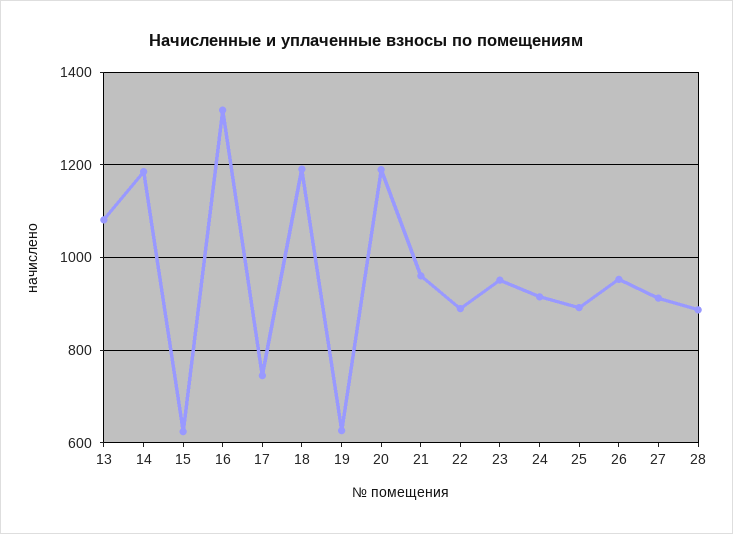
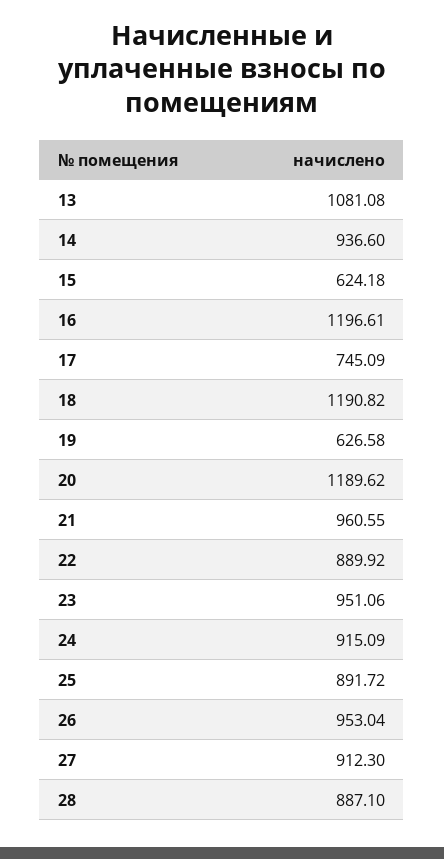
  {
    "13": 1081.08,
-   "14": 1180,
+   "14": 936.6,
    "15": 624.18,
-   "16": 1320,
+   "16": 1196.61,
    "17": 745.09,
    "18": 1190.82,
    "19": 626.58,
    "20": 1189.62,
    "21": 960.55,
    "22": 889.92,
    "23": 951.06,
    "24": 915.09,
    "25": 891.72,
    "26": 953.04,
    "27": 912.3,
    "28": 887.1
  }

